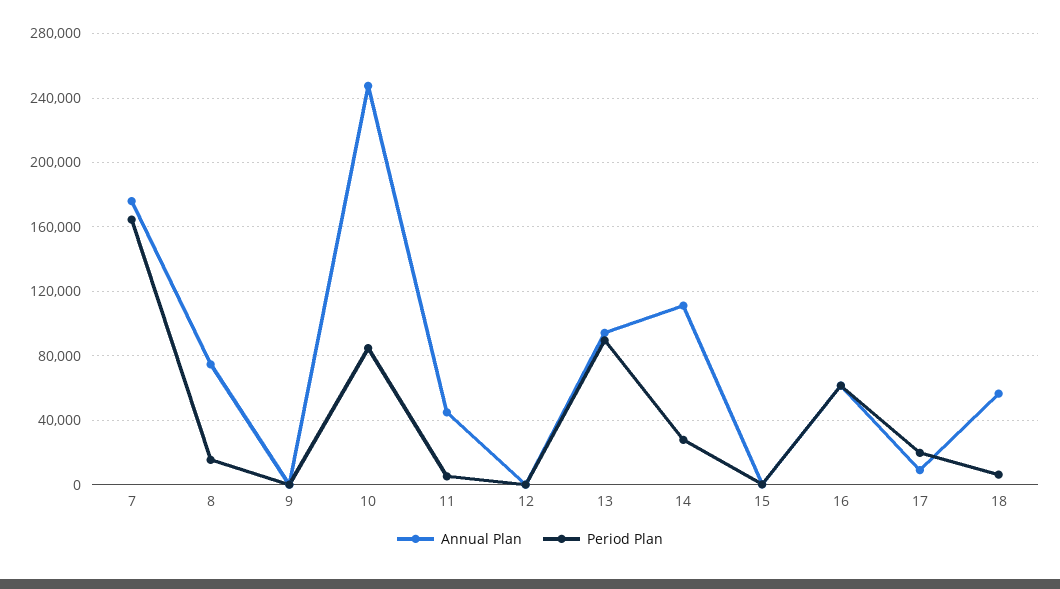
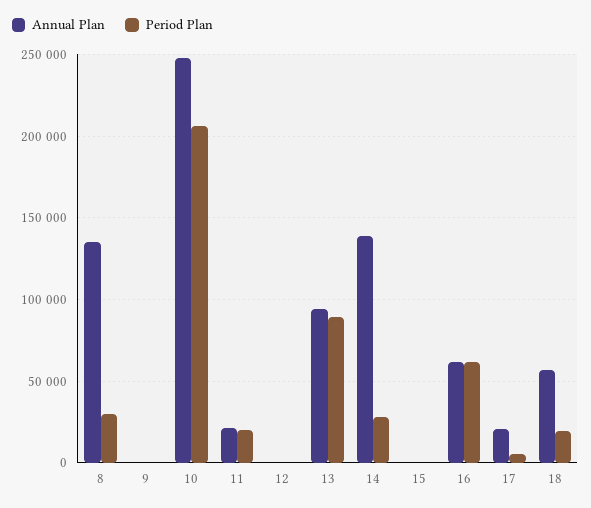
  {
    "Annual Plan": {
-     "7": 175000,
-     "8": 75000,
+     "8": 135000,
      "9": 0,
      "10": 250000,
-     "11": 45000,
+     "11": 20000,
      "12": 0,
      "13": 95000,
-     "14": 110000,
+     "14": 140000,
      "15": 0,
      "16": 60000,
-     "17": 10000,
+     "17": 20000,
      "18": 55000
    },
    "Period Plan": {
-     "7": 165000,
-     "8": 15000,
+     "8": 30000,
      "9": 0,
-     "10": 85000,
+     "10": 205000,
-     "11": 5000,
+     "11": 20000,
      "12": 0,
      "13": 90000,
      "14": 30000,
      "15": 0,
      "16": 60000,
-     "17": 20000,
+     "17": 5000,
-     "18": 5000
+     "18": 20000
    }
  }

